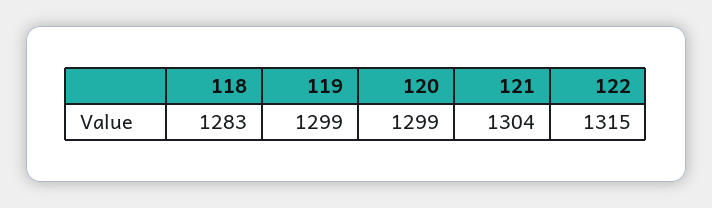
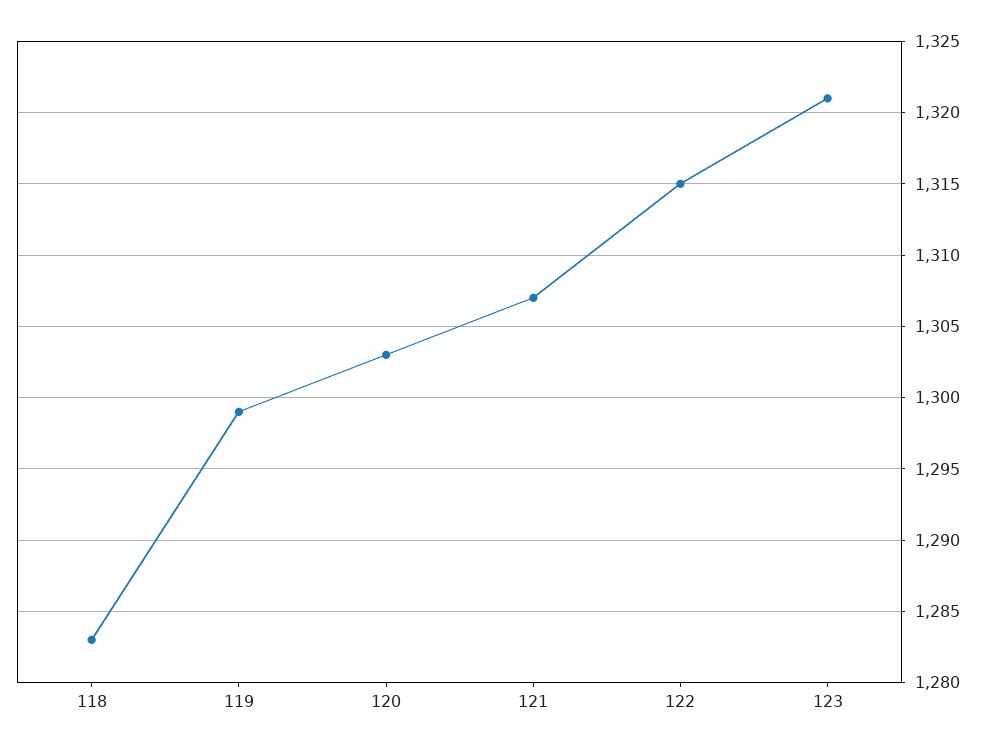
  {
    "118": 1283,
    "119": 1299,
-   "120": 1299,
+   "120": 1303,
-   "121": 1304,
+   "121": 1307,
-   "122": 1315
+   "122": 1315,
+   "123": 1321
  }

